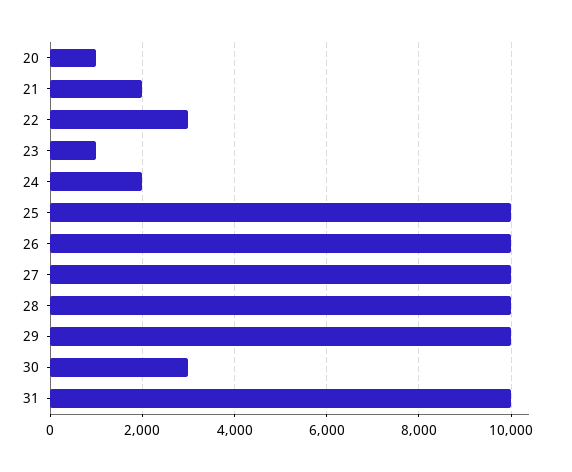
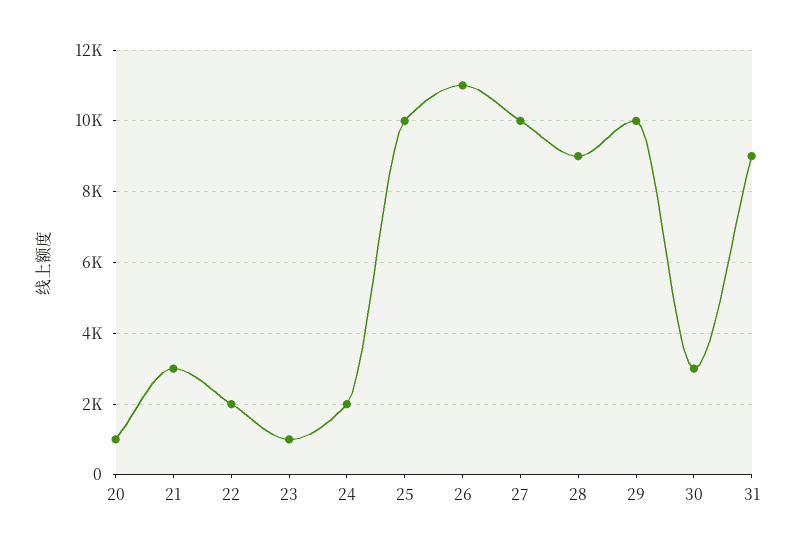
  {
    "20": 1000,
-   "21": 2000,
+   "21": 3000,
-   "22": 3000,
+   "22": 2000,
    "23": 1000,
    "24": 2000,
    "25": 10000,
-   "26": 10000,
+   "26": 11000,
    "27": 10000,
-   "28": 10000,
+   "28": 9000,
    "29": 10000,
    "30": 3000,
-   "31": 10000
+   "31": 9000
  }

